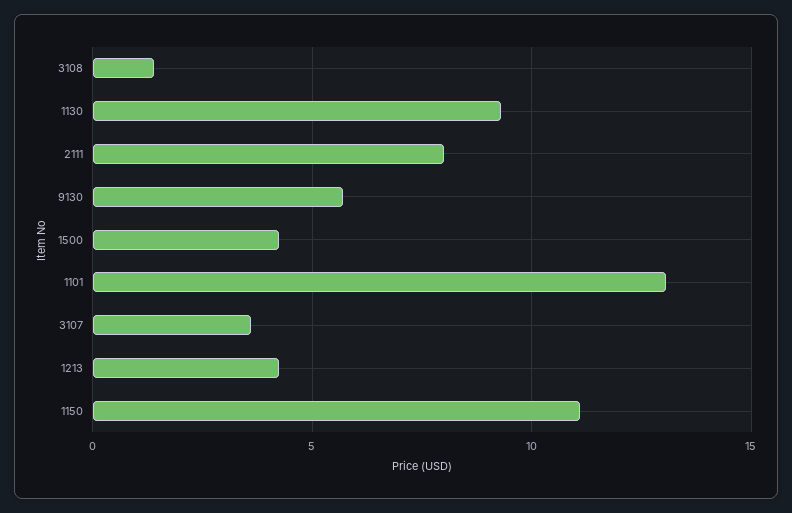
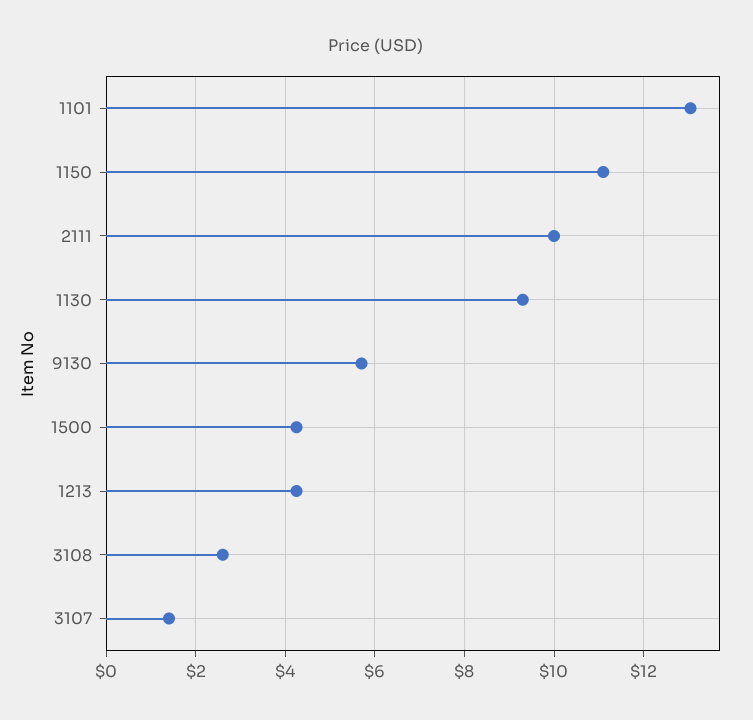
  {
-   "3108": 1.5,
+   "3108": 2.6,
    "1130": 9.4,
-   "2111": 8,
+   "2111": 10,
    "9130": 5.8,
    "1500": 4.2,
    "1101": 13,
-   "3107": 3.5,
+   "3107": 1.4,
    "1213": 4.2,
    "1150": 11.2
  }

